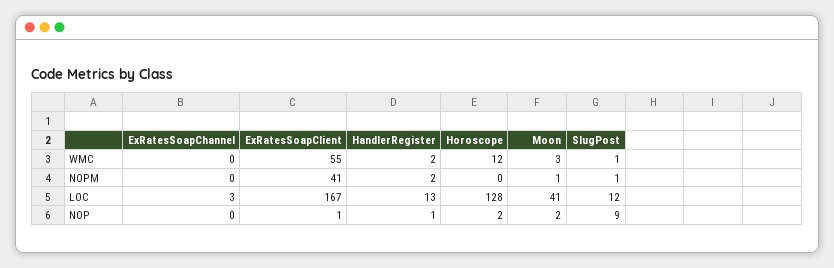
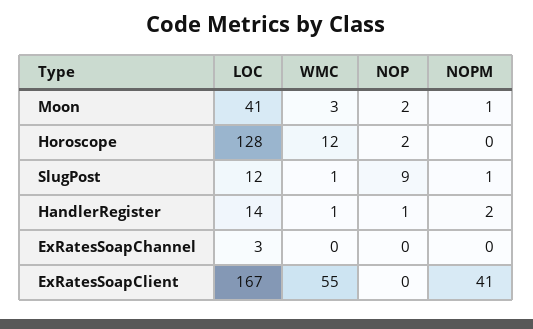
  {
    "ExRatesSoapChannel": {
      "WMC": 0,
      "NOPM": 0,
      "LOC": 3,
      "NOP": 0
    },
    "ExRatesSoapClient": {
      "WMC": 55,
      "NOPM": 41,
      "LOC": 167,
-     "NOP": 1
+     "NOP": 0
    },
    "HandlerRegister": {
-     "WMC": 2,
+     "WMC": 1,
      "NOPM": 2,
-     "LOC": 13,
+     "LOC": 14,
      "NOP": 1
    },
    "Horoscope": {
      "WMC": 12,
      "NOPM": 0,
      "LOC": 128,
      "NOP": 2
    },
    "Moon": {
      "WMC": 3,
      "NOPM": 1,
      "LOC": 41,
      "NOP": 2
    },
    "SlugPost": {
      "WMC": 1,
      "NOPM": 1,
      "LOC": 12,
      "NOP": 9
    }
  }

